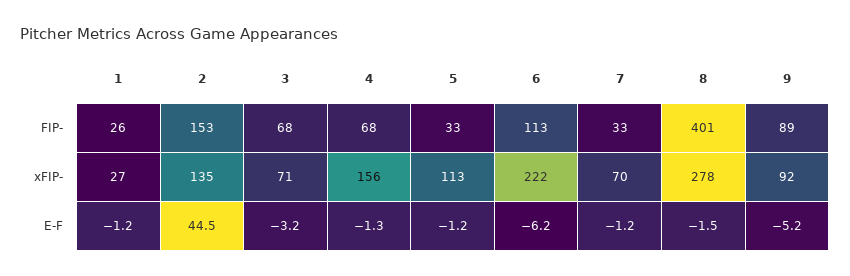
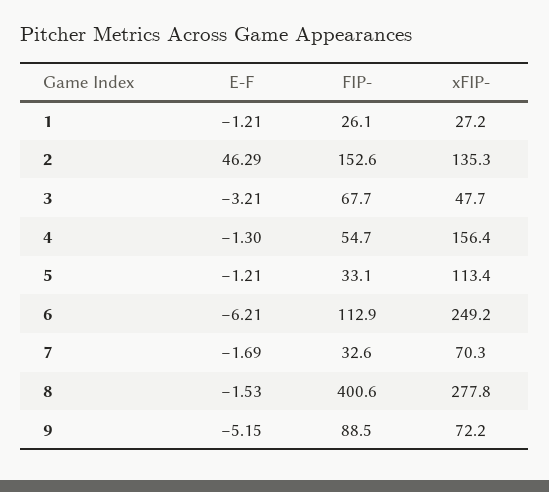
  {
    "1": {
      "FIP-": 26.1,
      "xFIP-": 27.2,
      "E-F": -1.21
    },
    "2": {
      "FIP-": 152.6,
      "xFIP-": 135.3,
-     "E-F": 44.5
+     "E-F": 46.29
    },
    "3": {
      "FIP-": 67.7,
-     "xFIP-": 71,
+     "xFIP-": 47.7,
      "E-F": -3.21
    },
    "4": {
-     "FIP-": 68,
+     "FIP-": 54.7,
      "xFIP-": 156.4,
      "E-F": -1.3
    },
    "5": {
      "FIP-": 33.1,
      "xFIP-": 113.4,
      "E-F": -1.21
    },
    "6": {
      "FIP-": 112.9,
-     "xFIP-": 222,
+     "xFIP-": 249.2,
      "E-F": -6.21
    },
    "7": {
      "FIP-": 32.6,
      "xFIP-": 70.3,
-     "E-F": -1.2
+     "E-F": -1.69
    },
    "8": {
      "FIP-": 400.6,
      "xFIP-": 277.8,
      "E-F": -1.53
    },
    "9": {
      "FIP-": 88.5,
-     "xFIP-": 92,
+     "xFIP-": 72.2,
      "E-F": -5.15
    }
  }

